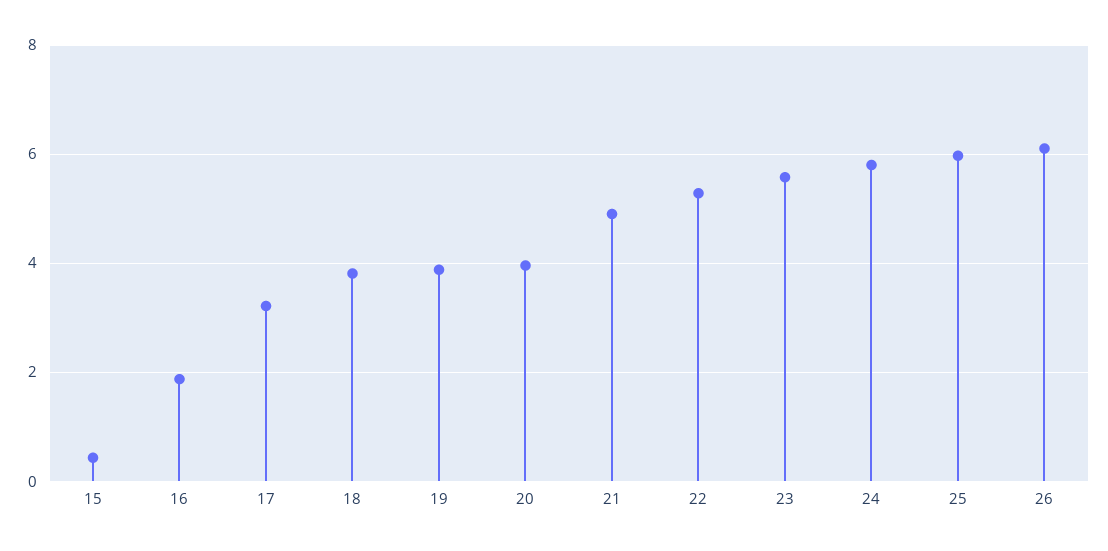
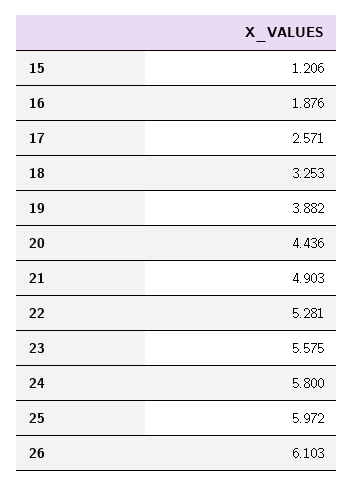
  {
-   "15": 0.4,
+   "15": 1.206,
    "16": 1.876,
-   "17": 3.2,
+   "17": 2.571,
-   "18": 3.8,
+   "18": 3.253,
    "19": 3.882,
-   "20": 4,
+   "20": 4.436,
    "21": 4.903,
    "22": 5.281,
    "23": 5.575,
    "24": 5.8,
    "25": 5.972,
    "26": 6.103
  }

